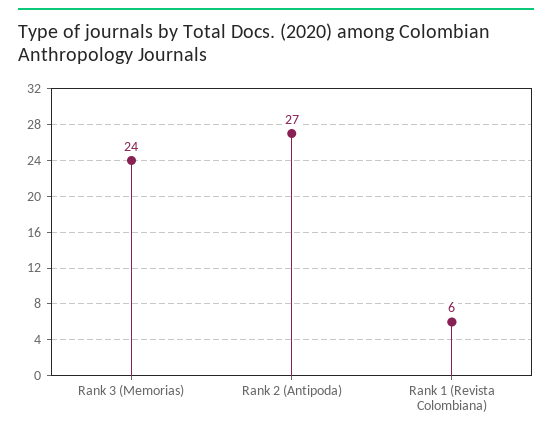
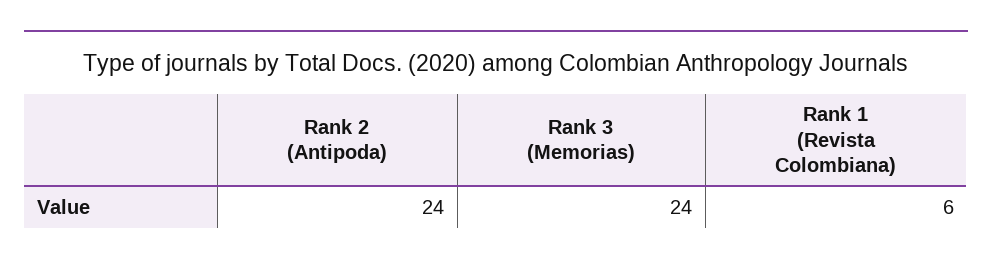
  {
    "Rank 3 (Memorias)": 24,
-   "Rank 2 (Antipoda)": 27,
+   "Rank 2 (Antipoda)": 24,
    "Rank 1 (Revista Colombiana)": 6
  }

